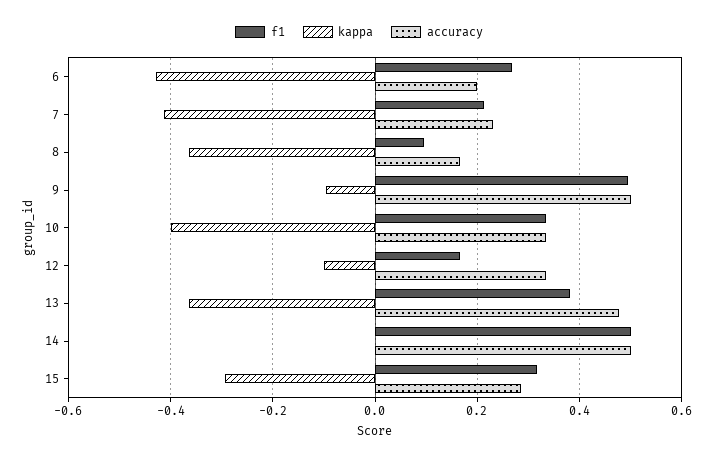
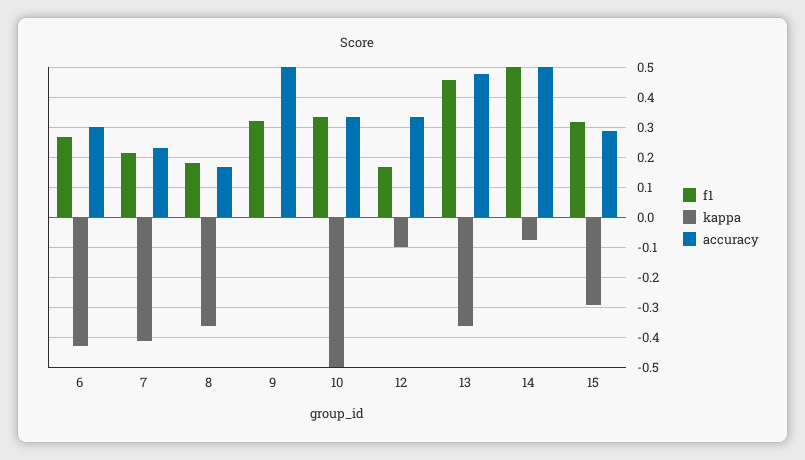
  {
    "f1": {
      "6": 0.26,
      "7": 0.22,
-     "8": 0.1,
+     "8": 0.18,
-     "9": 0.5,
+     "9": 0.32,
      "10": 0.34,
      "12": 0.16,
-     "13": 0.38,
+     "13": 0.46,
      "14": 0.5,
      "15": 0.32
    },
    "kappa": {
      "6": -0.42,
      "7": -0.42,
      "8": -0.36,
-     "9": -0.1,
+     "9": 0,
-     "10": -0.4,
+     "10": -0.5,
      "12": -0.1,
      "13": -0.36,
-     "14": 0,
+     "14": -0.08,
      "15": -0.3
    },
    "accuracy": {
-     "6": 0.2,
+     "6": 0.3,
      "7": 0.24,
      "8": 0.16,
      "9": 0.5,
      "10": 0.34,
      "12": 0.34,
      "13": 0.48,
      "14": 0.5,
      "15": 0.28
    }
  }

